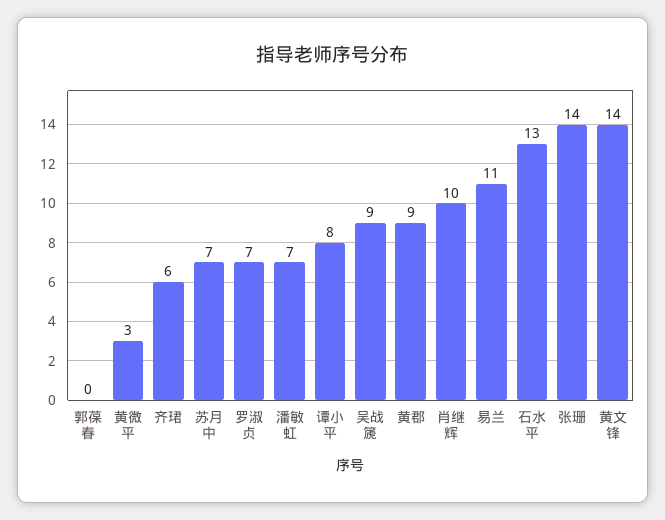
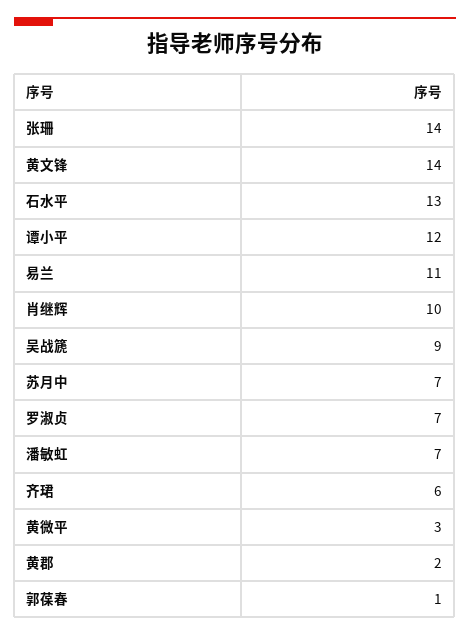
  {
-   "郭葆春": 0,
+   "郭葆春": 1,
    "黄微平": 3,
    "齐珺": 6,
    "苏月中": 7,
    "罗淑贞": 7,
    "潘敏虹": 7,
-   "谭小平": 8,
+   "谭小平": 12,
    "吴战篪": 9,
-   "黄郡": 9,
+   "黄郡": 2,
    "肖继辉": 10,
    "易兰": 11,
    "石水平": 13,
    "张珊": 14,
    "黄文锋": 14
  }

